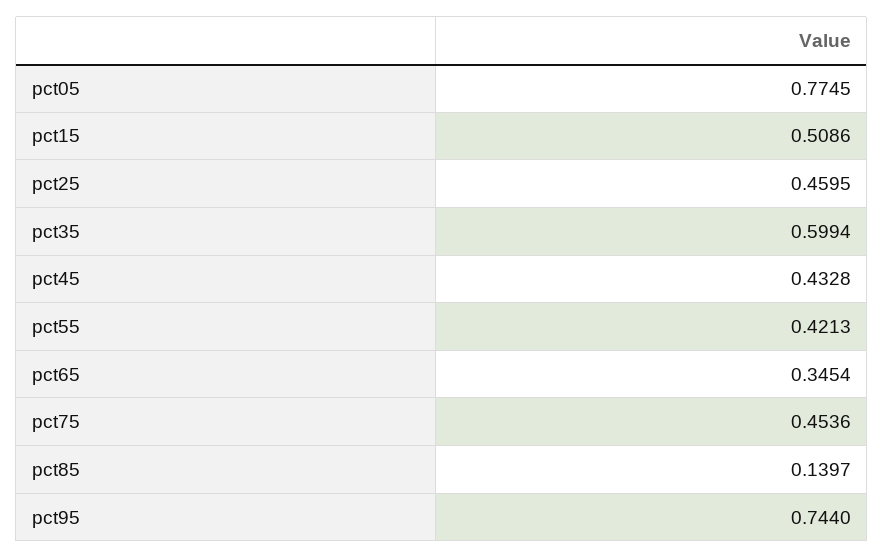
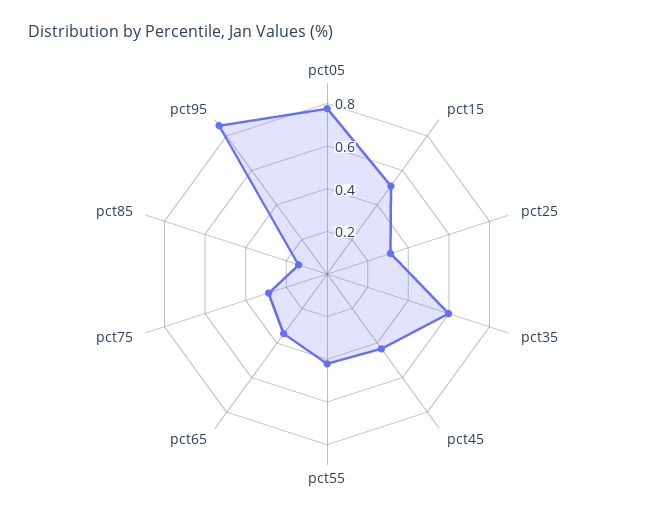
  {
    "pct05": 0.7745,
    "pct15": 0.5086,
-   "pct25": 0.4595,
+   "pct25": 0.3,
    "pct35": 0.5994,
    "pct45": 0.4328,
    "pct55": 0.4213,
    "pct65": 0.3454,
-   "pct75": 0.4536,
+   "pct75": 0.3,
    "pct85": 0.1397,
-   "pct95": 0.744
+   "pct95": 0.85
  }

